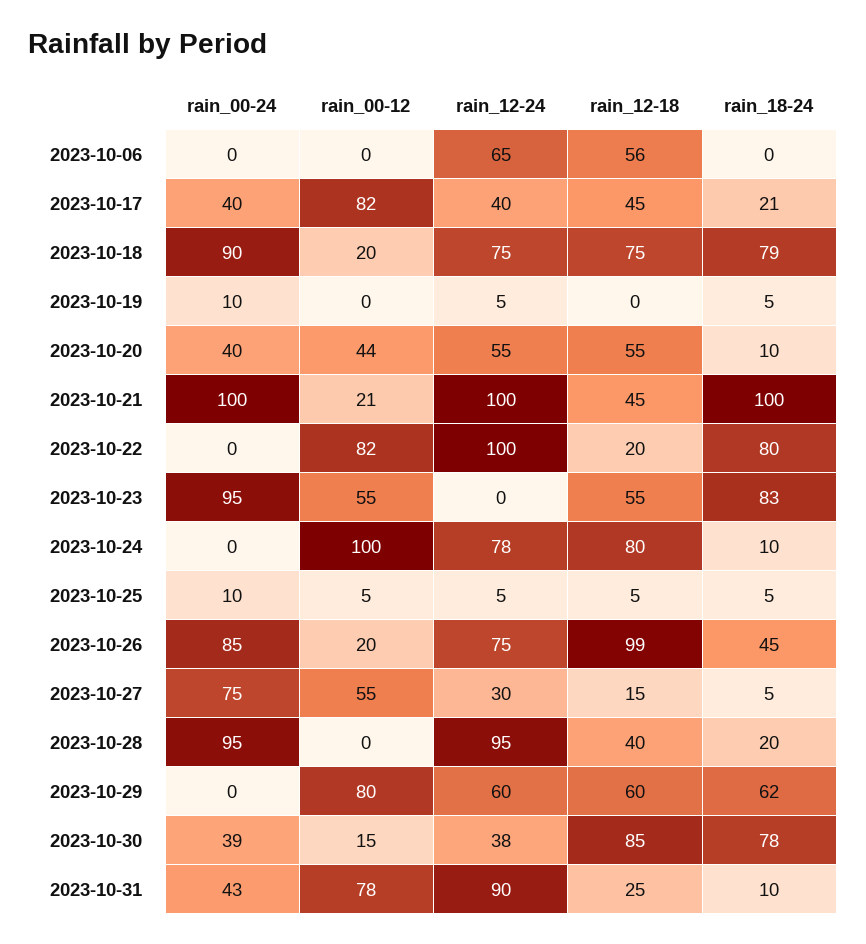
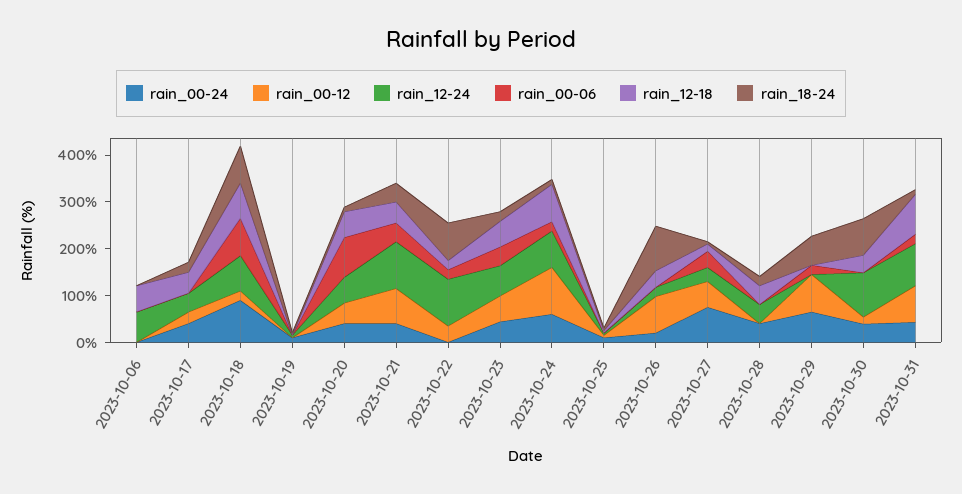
  {
    "rain_00-24": {
      "2023-10-06": 0,
      "2023-10-17": 40,
      "2023-10-18": 90,
      "2023-10-19": 10,
      "2023-10-20": 40,
-     "2023-10-21": 100,
+     "2023-10-21": 40,
      "2023-10-22": 0,
-     "2023-10-23": 95,
+     "2023-10-23": 40,
-     "2023-10-24": 0,
+     "2023-10-24": 60,
      "2023-10-25": 10,
-     "2023-10-26": 85,
+     "2023-10-26": 20,
      "2023-10-27": 75,
-     "2023-10-28": 95,
+     "2023-10-28": 40,
-     "2023-10-29": 0,
+     "2023-10-29": 60,
      "2023-10-30": 39,
      "2023-10-31": 43
    },
    "rain_00-12": {
      "2023-10-06": 0,
-     "2023-10-17": 82,
+     "2023-10-17": 20,
      "2023-10-18": 20,
      "2023-10-19": 0,
      "2023-10-20": 44,
-     "2023-10-21": 21,
+     "2023-10-21": 80,
-     "2023-10-22": 82,
+     "2023-10-22": 40,
      "2023-10-23": 55,
      "2023-10-24": 100,
      "2023-10-25": 5,
-     "2023-10-26": 20,
+     "2023-10-26": 80,
      "2023-10-27": 55,
      "2023-10-28": 0,
      "2023-10-29": 80,
      "2023-10-30": 15,
      "2023-10-31": 78
    },
    "rain_12-24": {
      "2023-10-06": 65,
      "2023-10-17": 40,
      "2023-10-18": 75,
      "2023-10-19": 5,
      "2023-10-20": 55,
      "2023-10-21": 100,
      "2023-10-22": 100,
-     "2023-10-23": 0,
+     "2023-10-23": 60,
      "2023-10-24": 78,
      "2023-10-25": 5,
-     "2023-10-26": 75,
+     "2023-10-26": 20,
      "2023-10-27": 30,
-     "2023-10-28": 95,
+     "2023-10-28": 40,
-     "2023-10-29": 60,
+     "2023-10-29": 0,
-     "2023-10-30": 38,
+     "2023-10-30": 100,
      "2023-10-31": 90
    },
    "rain_12-18": {
      "2023-10-06": 56,
      "2023-10-17": 45,
      "2023-10-18": 75,
      "2023-10-19": 0,
      "2023-10-20": 55,
      "2023-10-21": 45,
      "2023-10-22": 20,
      "2023-10-23": 55,
      "2023-10-24": 80,
      "2023-10-25": 5,
-     "2023-10-26": 99,
+     "2023-10-26": 40,
      "2023-10-27": 15,
      "2023-10-28": 40,
-     "2023-10-29": 60,
+     "2023-10-29": 0,
-     "2023-10-30": 85,
+     "2023-10-30": 40,
-     "2023-10-31": 25
+     "2023-10-31": 80
    },
    "rain_18-24": {
      "2023-10-06": 0,
      "2023-10-17": 21,
      "2023-10-18": 79,
      "2023-10-19": 5,
      "2023-10-20": 10,
-     "2023-10-21": 100,
+     "2023-10-21": 40,
      "2023-10-22": 80,
-     "2023-10-23": 83,
+     "2023-10-23": 20,
      "2023-10-24": 10,
      "2023-10-25": 5,
-     "2023-10-26": 45,
+     "2023-10-26": 100,
      "2023-10-27": 5,
      "2023-10-28": 20,
      "2023-10-29": 62,
      "2023-10-30": 78,
      "2023-10-31": 10
-   }
+   },
+   "rain_00-06": {
+     "2023-10-06": 0,
+     "2023-10-17": 0,
+     "2023-10-18": 80,
+     "2023-10-19": 0,
+     "2023-10-20": 80,
+     "2023-10-21": 40,
+     "2023-10-22": 20,
+     "2023-10-23": 40,
+     "2023-10-24": 20,
+     "2023-10-25": 0,
+     "2023-10-26": 0,
+     "2023-10-27": 40,
+     "2023-10-28": 0,
+     "2023-10-29": 20,
+     "2023-10-30": 0,
+     "2023-10-31": 20
+   }
  }

